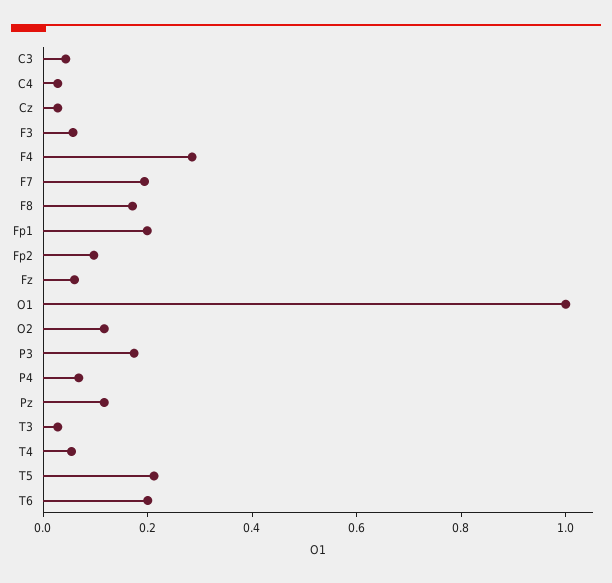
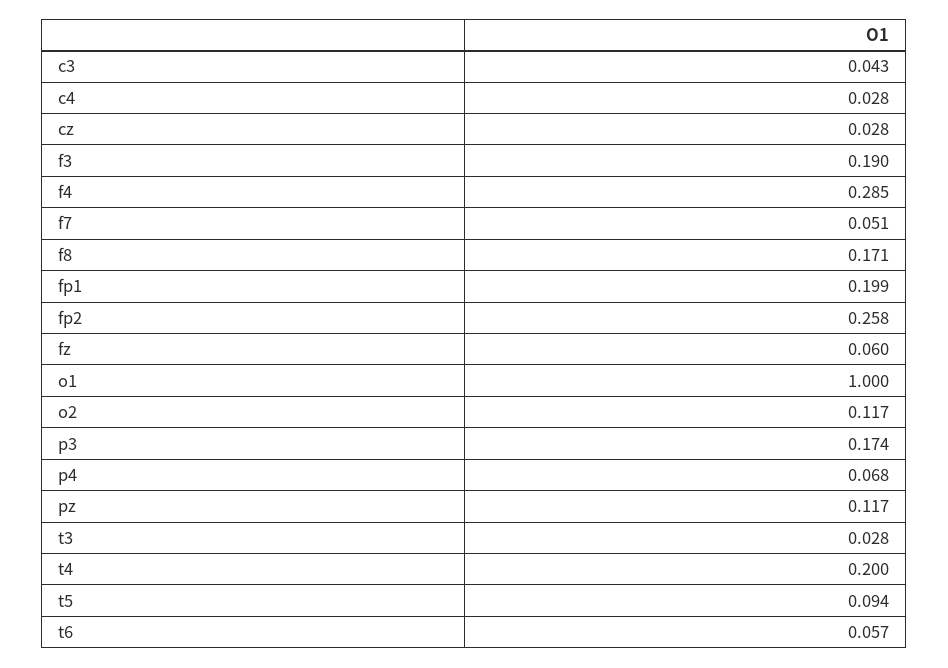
  {
    "C3": 0.043,
    "C4": 0.028,
    "Cz": 0.028,
-   "F3": 0.05,
+   "F3": 0.19,
    "F4": 0.285,
-   "F7": 0.2,
+   "F7": 0.051,
    "F8": 0.171,
    "Fp1": 0.199,
-   "Fp2": 0.1,
+   "Fp2": 0.258,
    "Fz": 0.06,
    "O1": 1,
    "O2": 0.117,
    "P3": 0.174,
    "P4": 0.068,
    "Pz": 0.117,
    "T3": 0.028,
-   "T4": 0.05,
+   "T4": 0.2,
-   "T5": 0.2,
+   "T5": 0.094,
-   "T6": 0.2
+   "T6": 0.057
  }

